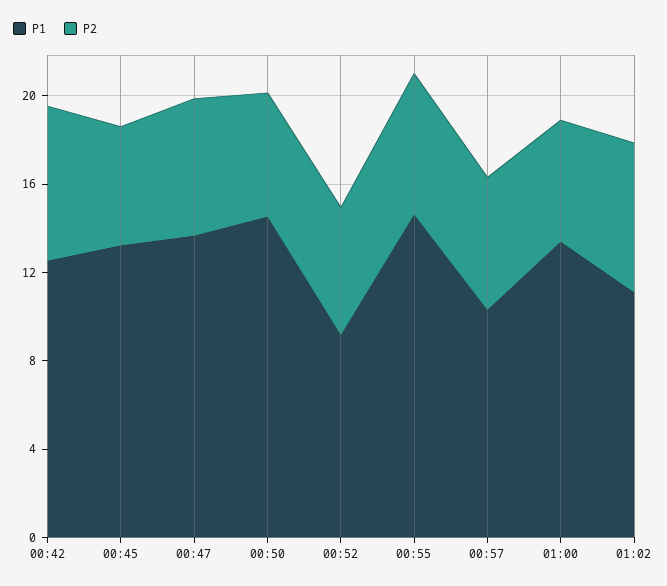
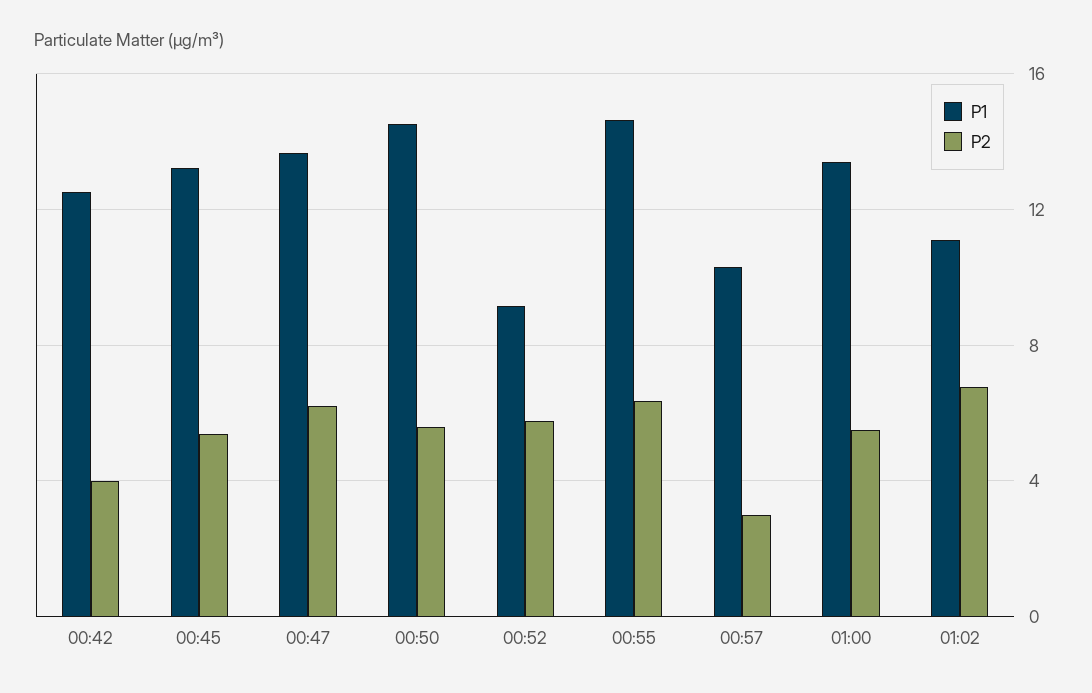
  {
    "P1": {
      "00:42": 12.5,
      "00:45": 13,
      "00:47": 13.5,
      "00:50": 14.5,
      "00:52": 9,
      "00:55": 14.5,
      "00:57": 10.5,
      "01:00": 13.5,
      "01:02": 11
    },
    "P2": {
-     "00:42": 7,
+     "00:42": 4,
      "00:45": 5.5,
      "00:47": 6,
      "00:50": 5.5,
      "00:52": 6,
      "00:55": 6.5,
-     "00:57": 6,
+     "00:57": 3,
      "01:00": 5.5,
      "01:02": 7
    }
  }

